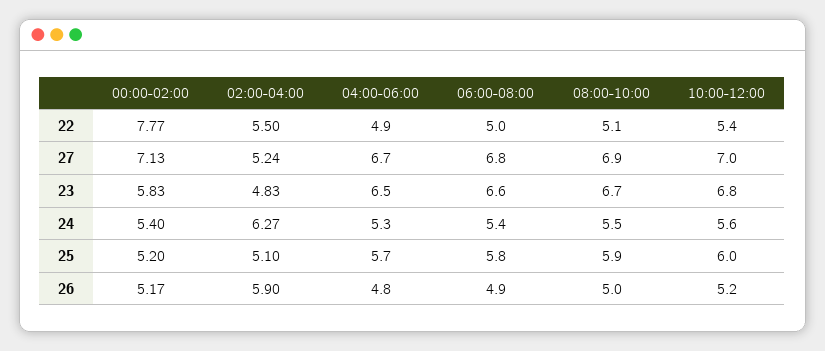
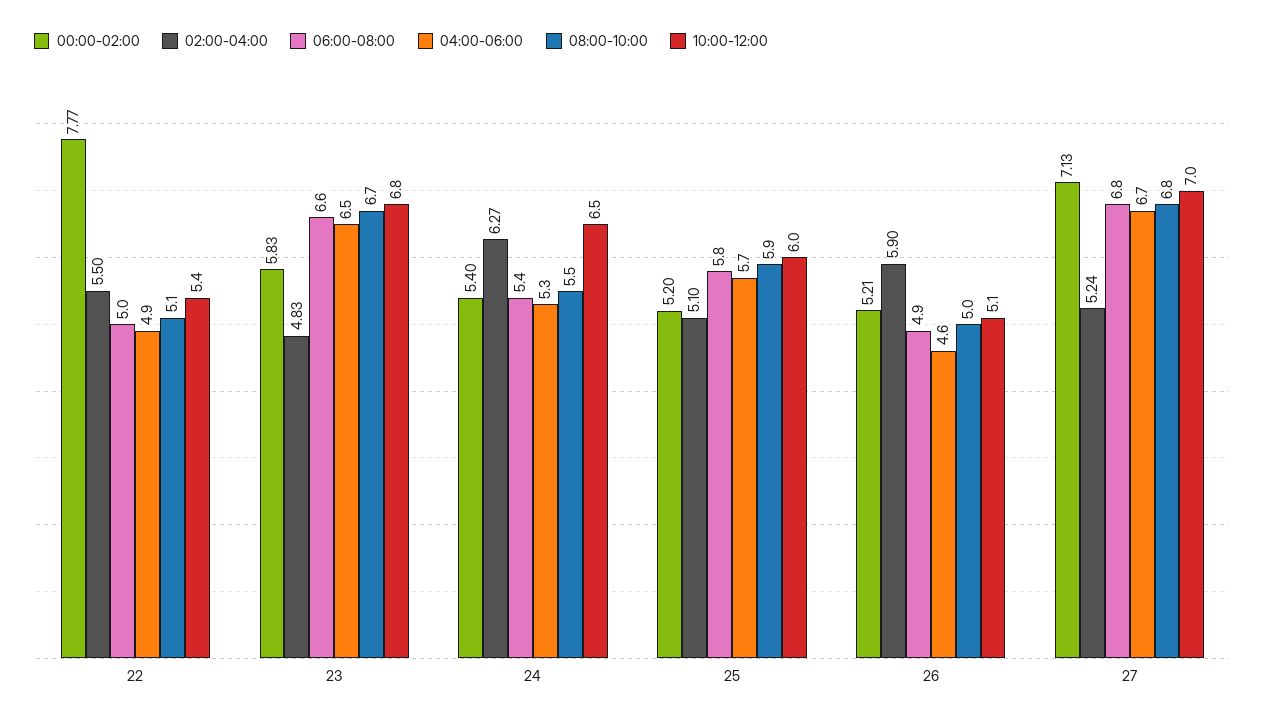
  {
    "00:00-02:00": {
      "22": 7.77,
      "27": 7.13,
      "23": 5.83,
      "24": 5.4,
      "25": 5.2,
-     "26": 5.17
+     "26": 5.21
    },
    "02:00-04:00": {
      "22": 5.5,
      "27": 5.24,
      "23": 4.83,
      "24": 6.27,
      "25": 5.1,
      "26": 5.9
    },
    "04:00-06:00": {
      "22": 4.9,
      "27": 6.7,
      "23": 6.5,
      "24": 5.3,
      "25": 5.7,
-     "26": 4.8
+     "26": 4.6
    },
    "06:00-08:00": {
      "22": 5,
      "27": 6.8,
      "23": 6.6,
      "24": 5.4,
      "25": 5.8,
      "26": 4.9
    },
    "08:00-10:00": {
      "22": 5.1,
-     "27": 6.9,
+     "27": 6.8,
      "23": 6.7,
      "24": 5.5,
      "25": 5.9,
      "26": 5
    },
    "10:00-12:00": {
      "22": 5.4,
      "27": 7,
      "23": 6.8,
-     "24": 5.6,
+     "24": 6.5,
      "25": 6,
-     "26": 5.2
+     "26": 5.1
    }
  }

